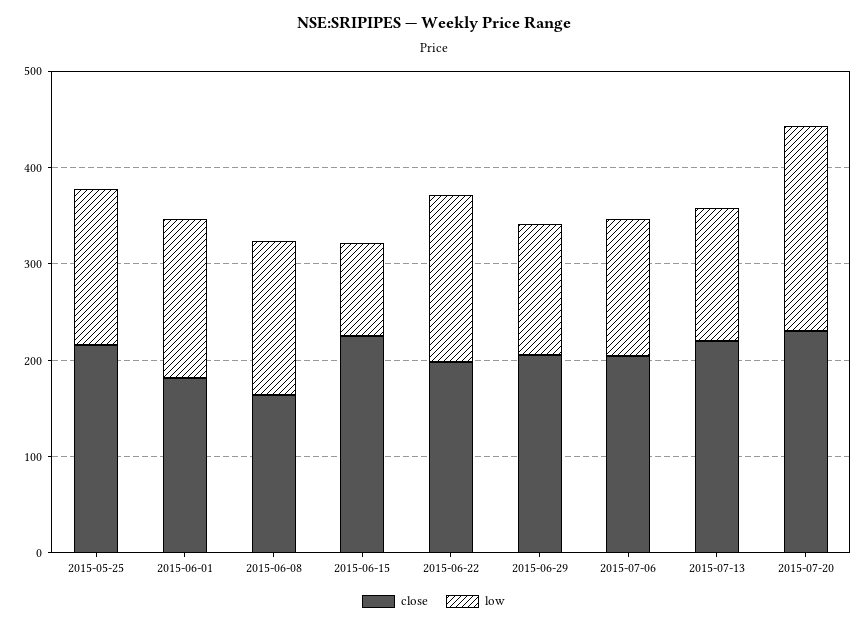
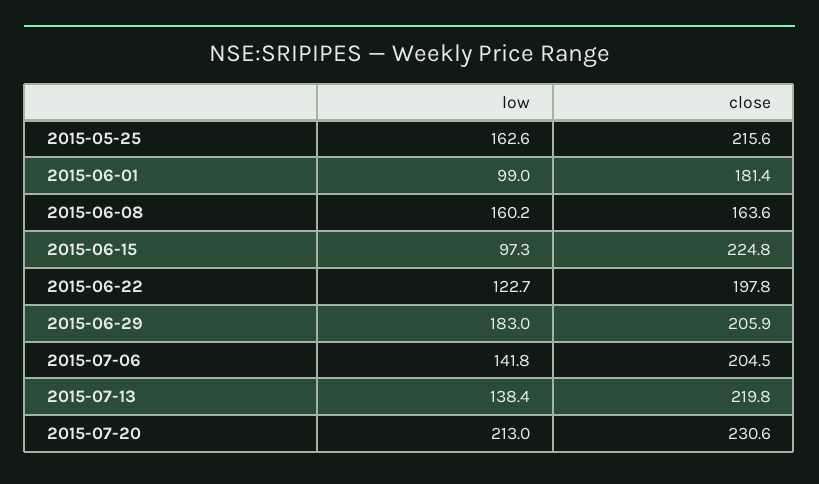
  {
    "close": {
      "2015-05-25": 215.6,
      "2015-06-01": 181.4,
      "2015-06-08": 163.6,
      "2015-06-15": 224.8,
      "2015-06-22": 197.8,
      "2015-06-29": 205.9,
      "2015-07-06": 204.5,
      "2015-07-13": 219.8,
      "2015-07-20": 230.6
    },
    "low": {
      "2015-05-25": 162.6,
-     "2015-06-01": 160,
+     "2015-06-01": 99,
      "2015-06-08": 160.2,
      "2015-06-15": 97.3,
-     "2015-06-22": 180,
+     "2015-06-22": 122.7,
-     "2015-06-29": 140,
+     "2015-06-29": 183,
      "2015-07-06": 141.8,
      "2015-07-13": 138.4,
      "2015-07-20": 213
    }
  }

